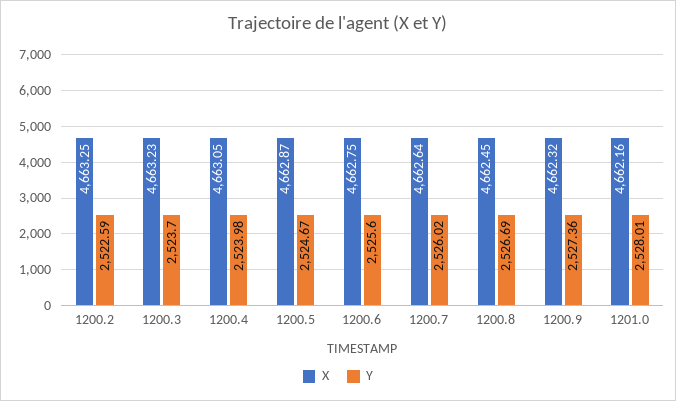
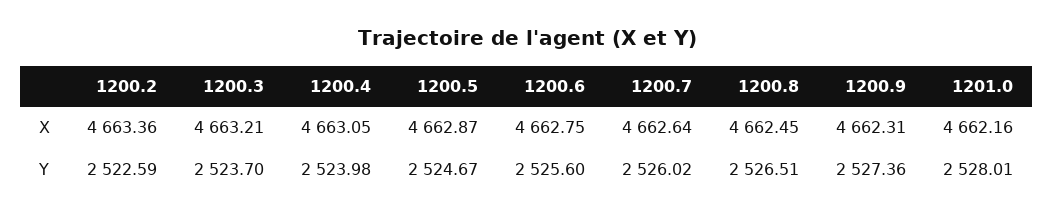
  {
    "X": {
-     "1200.2": 4663.25,
+     "1200.2": 4663.36,
-     "1200.3": 4663.23,
+     "1200.3": 4663.21,
      "1200.4": 4663.05,
      "1200.5": 4662.87,
      "1200.6": 4662.75,
      "1200.7": 4662.64,
      "1200.8": 4662.45,
-     "1200.9": 4662.32,
+     "1200.9": 4662.31,
      "1201.0": 4662.16
    },
    "Y": {
      "1200.2": 2522.59,
      "1200.3": 2523.7,
      "1200.4": 2523.98,
      "1200.5": 2524.67,
      "1200.6": 2525.6,
      "1200.7": 2526.02,
-     "1200.8": 2526.69,
+     "1200.8": 2526.51,
      "1200.9": 2527.36,
      "1201.0": 2528.01
    }
  }

